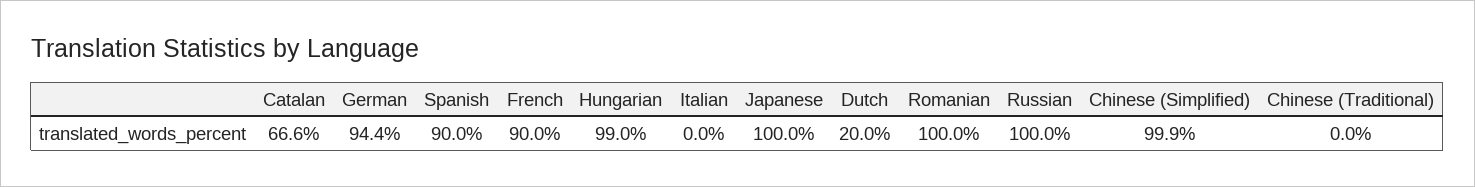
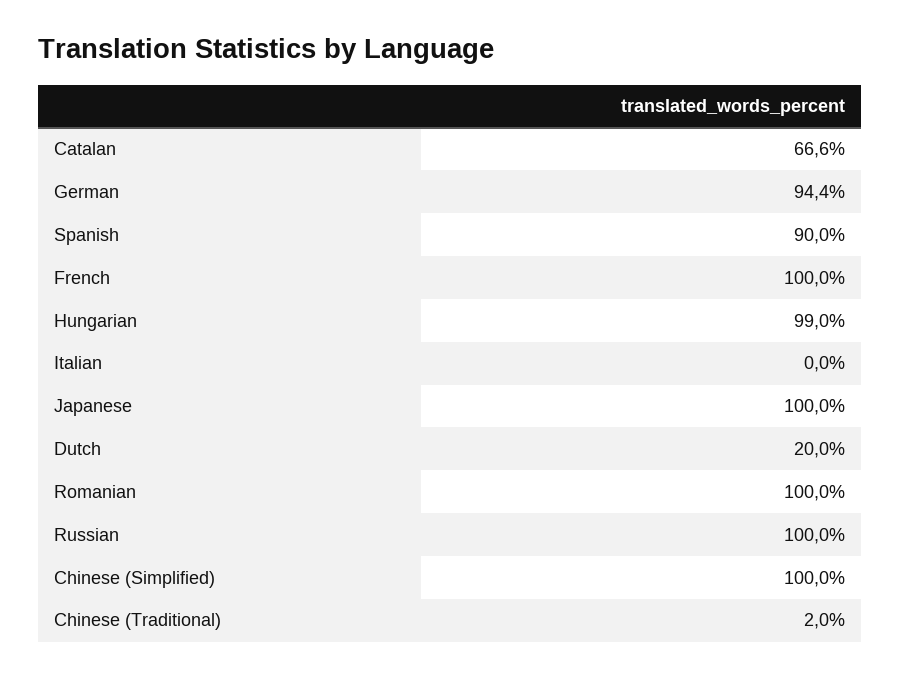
  {
    "Catalan": 66.6,
    "German": 94.4,
    "Spanish": 90,
-   "French": 90,
+   "French": 100,
    "Hungarian": 99,
    "Italian": 0,
    "Japanese": 100,
    "Dutch": 20,
    "Romanian": 100,
    "Russian": 100,
-   "Chinese (Simplified)": 99.9,
+   "Chinese (Simplified)": 100,
-   "Chinese (Traditional)": 0
+   "Chinese (Traditional)": 2
  }

